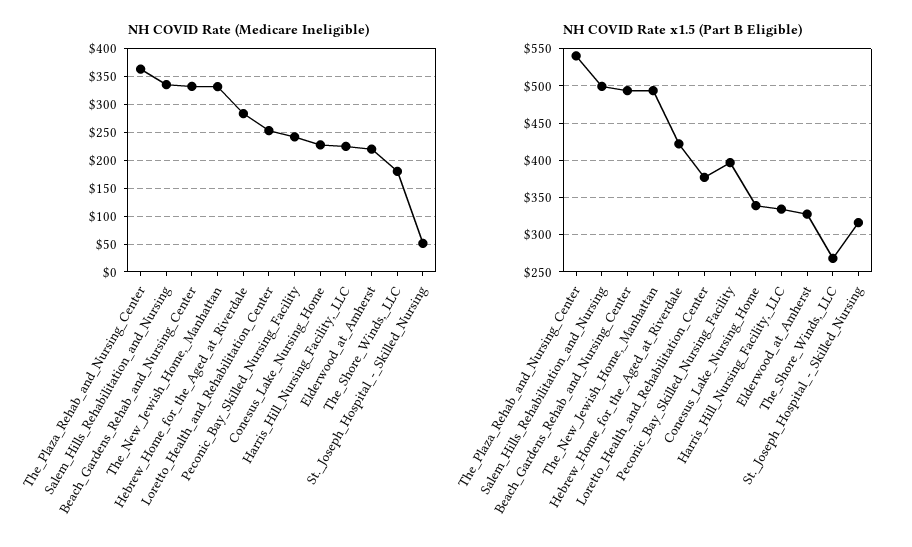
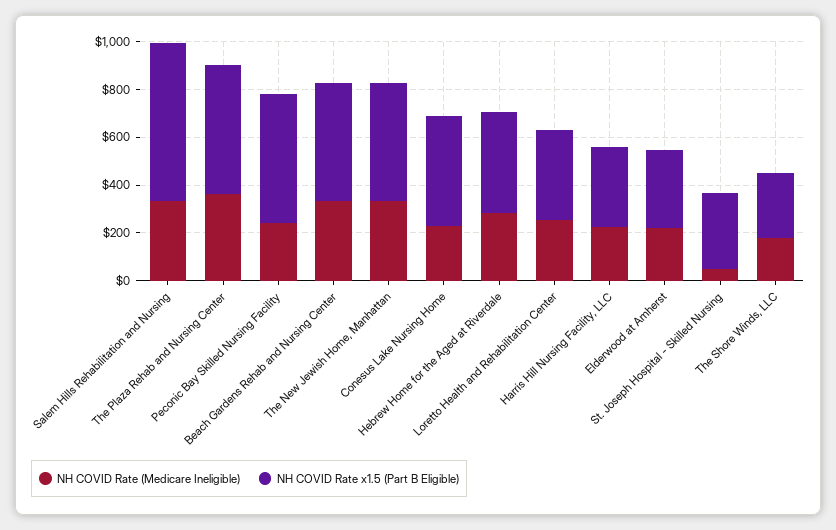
  {
    "NH COVID Rate (Medicare Ineligible)": {
      "The_Plaza_Rehab_and_Nursing_Center": 375,
      "Salem_Hills_Rehabilitation_and_Nursing": 325,
      "Beach_Gardens_Rehab_and_Nursing_Center": 325,
      "The_New_Jewish_Home,_Manhattan": 325,
      "Hebrew_Home_for_the_Aged_at_Riverdale": 275,
      "Loretto_Health_and_Rehabilitation_Center": 250,
      "Peconic_Bay_Skilled_Nursing_Facility": 250,
      "Conesus_Lake_Nursing_Home": 225,
      "Harris_Hill_Nursing_Facility,_LLC": 225,
      "Elderwood_at_Amherst": 225,
      "The_Shore_Winds,_LLC": 175,
      "St._Joseph_Hospital_-_Skilled_Nursing": 50
    },
    "NH COVID Rate x1.5 (Part B Eligible)": {
      "The_Plaza_Rehab_and_Nursing_Center": 540,
-     "Salem_Hills_Rehabilitation_and_Nursing": 500,
+     "Salem_Hills_Rehabilitation_and_Nursing": 650,
      "Beach_Gardens_Rehab_and_Nursing_Center": 490,
      "The_New_Jewish_Home,_Manhattan": 490,
      "Hebrew_Home_for_the_Aged_at_Riverdale": 420,
      "Loretto_Health_and_Rehabilitation_Center": 380,
-     "Peconic_Bay_Skilled_Nursing_Facility": 400,
+     "Peconic_Bay_Skilled_Nursing_Facility": 550,
-     "Conesus_Lake_Nursing_Home": 340,
+     "Conesus_Lake_Nursing_Home": 450,
      "Harris_Hill_Nursing_Facility,_LLC": 330,
      "Elderwood_at_Amherst": 330,
      "The_Shore_Winds,_LLC": 270,
      "St._Joseph_Hospital_-_Skilled_Nursing": 320
    }
  }

